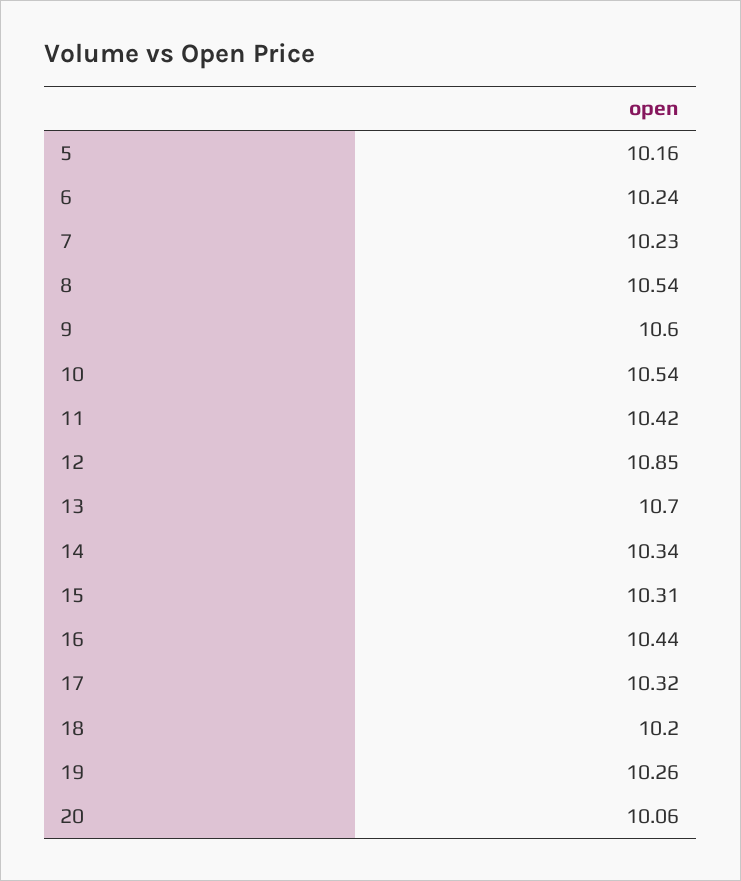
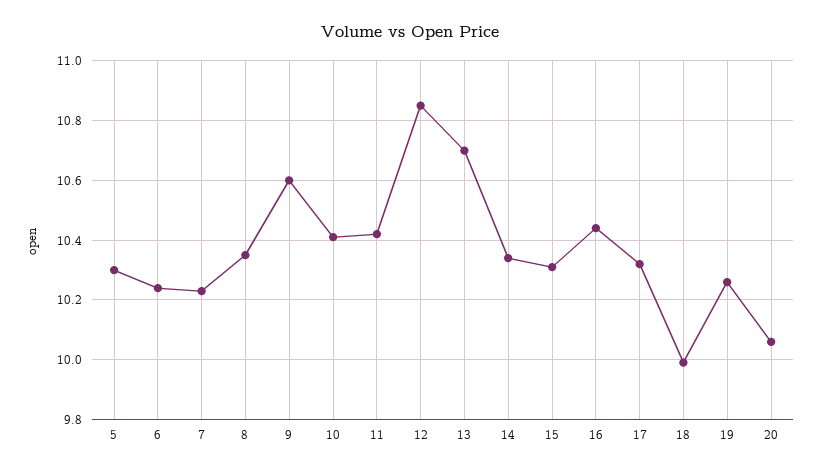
  {
-   "5": 10.16,
+   "5": 10.3,
    "6": 10.24,
    "7": 10.23,
-   "8": 10.54,
+   "8": 10.35,
    "9": 10.6,
-   "10": 10.54,
+   "10": 10.4,
    "11": 10.42,
    "12": 10.85,
    "13": 10.7,
    "14": 10.34,
    "15": 10.31,
    "16": 10.44,
    "17": 10.32,
-   "18": 10.2,
+   "18": 10,
    "19": 10.26,
    "20": 10.06
  }

